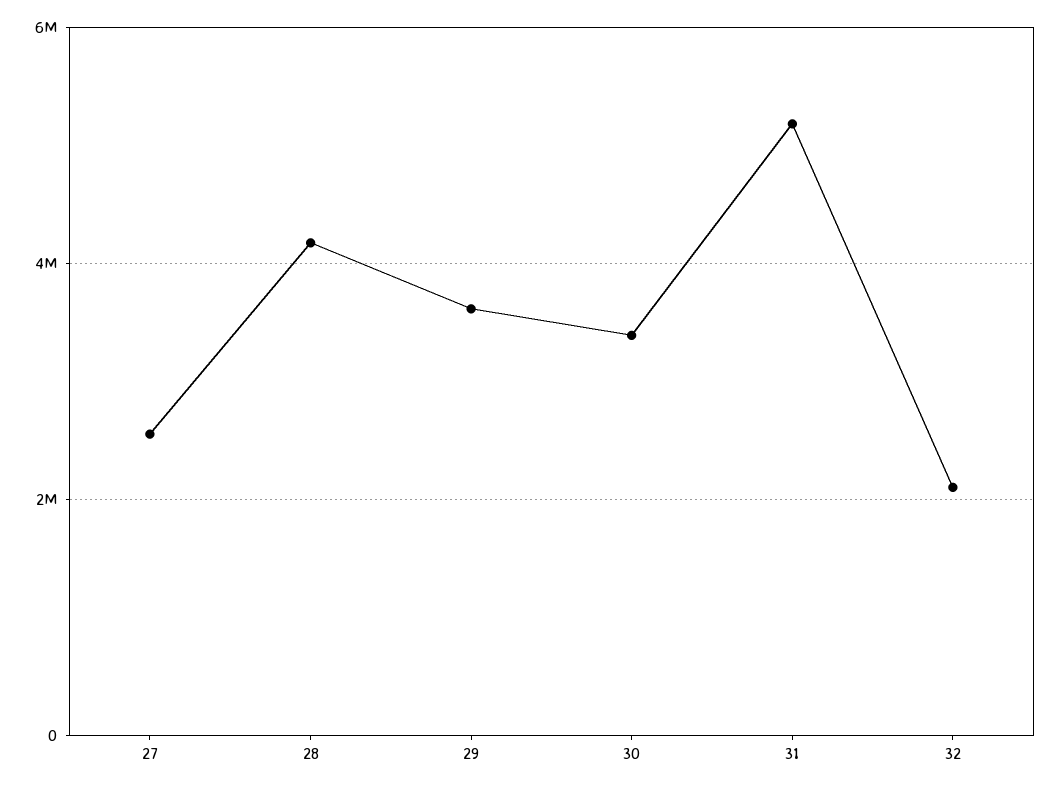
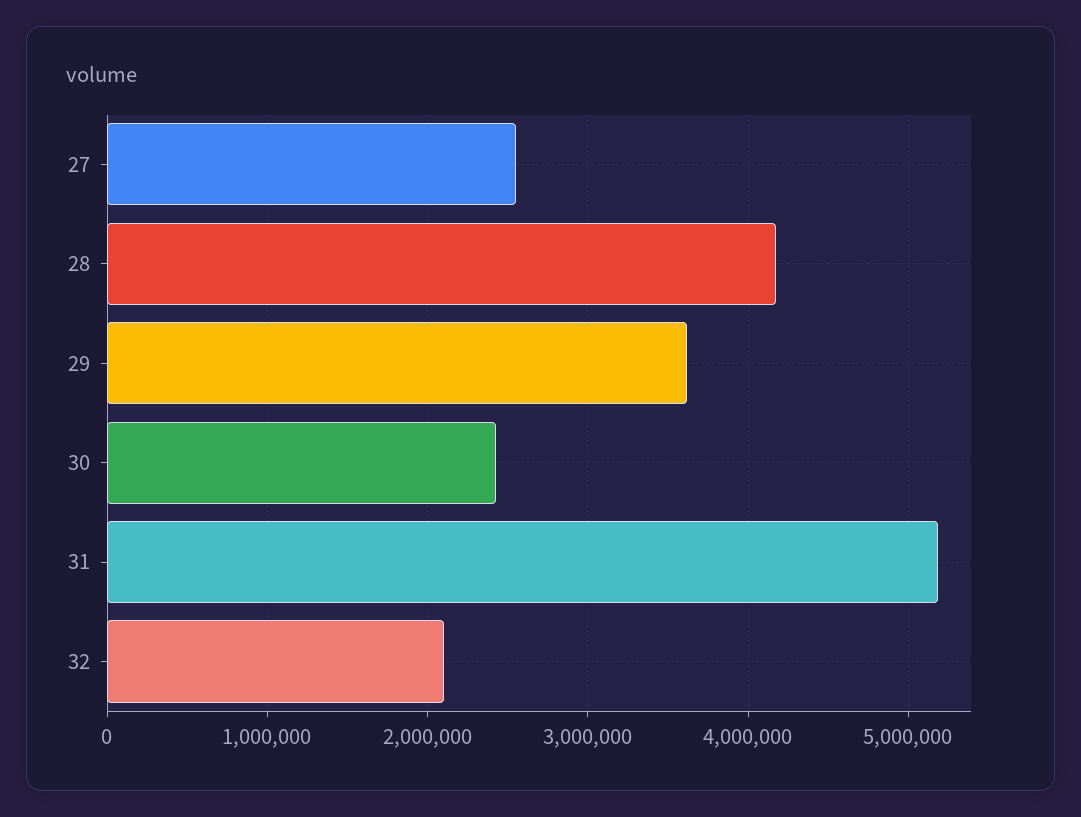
  {
    "27": 2600000,
    "28": 4200000,
    "29": 3600000,
-   "30": 3400000,
+   "30": 2400000,
    "31": 5200000,
    "32": 2100000
  }

